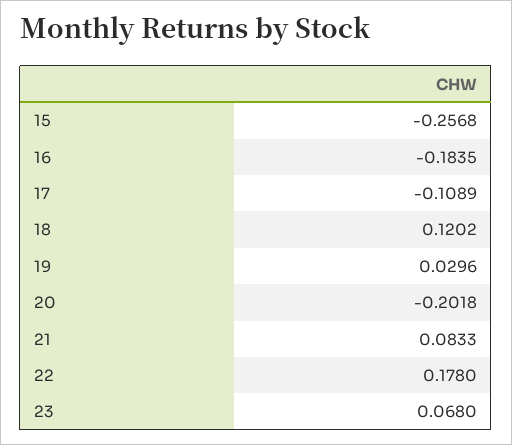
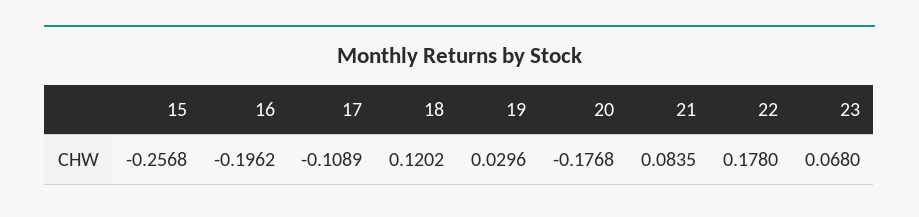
  {
    "15": -0.2568,
-   "16": -0.1835,
+   "16": -0.1962,
    "17": -0.1089,
    "18": 0.1202,
    "19": 0.0296,
-   "20": -0.2018,
+   "20": -0.1768,
-   "21": 0.0833,
+   "21": 0.0835,
    "22": 0.178,
    "23": 0.068
  }

